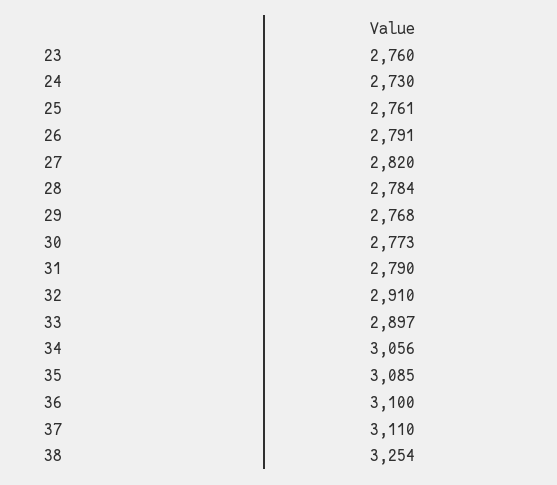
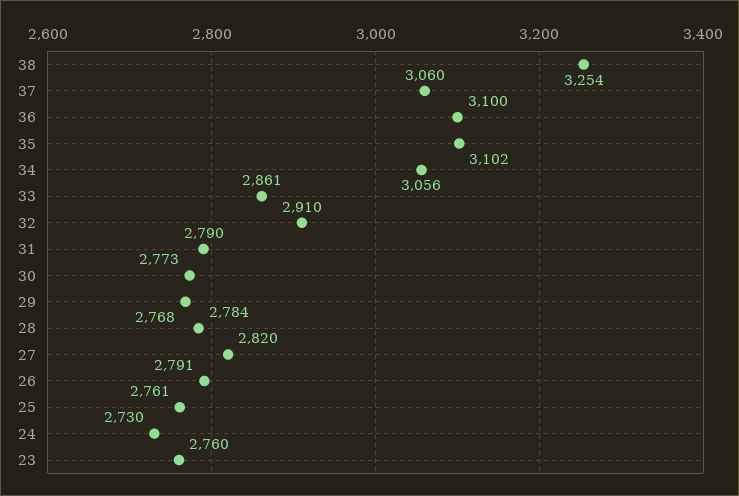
  {
    "23": 2760,
    "24": 2730,
    "25": 2761,
    "26": 2791,
    "27": 2820,
    "28": 2784,
    "29": 2768,
    "30": 2773,
    "31": 2790,
    "32": 2910,
-   "33": 2897,
+   "33": 2861,
    "34": 3056,
-   "35": 3085,
+   "35": 3102,
    "36": 3100,
-   "37": 3110,
+   "37": 3060,
    "38": 3254
  }

